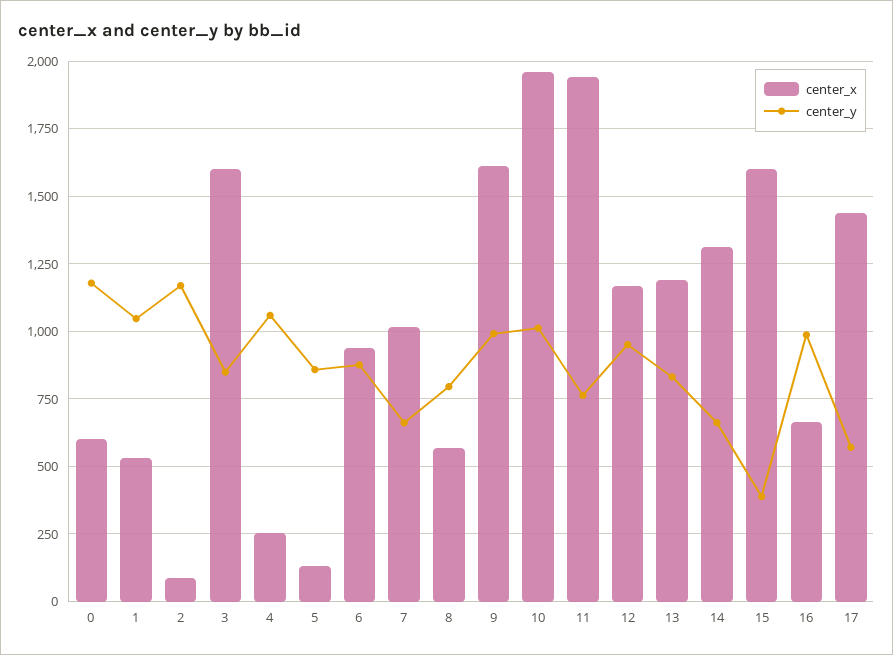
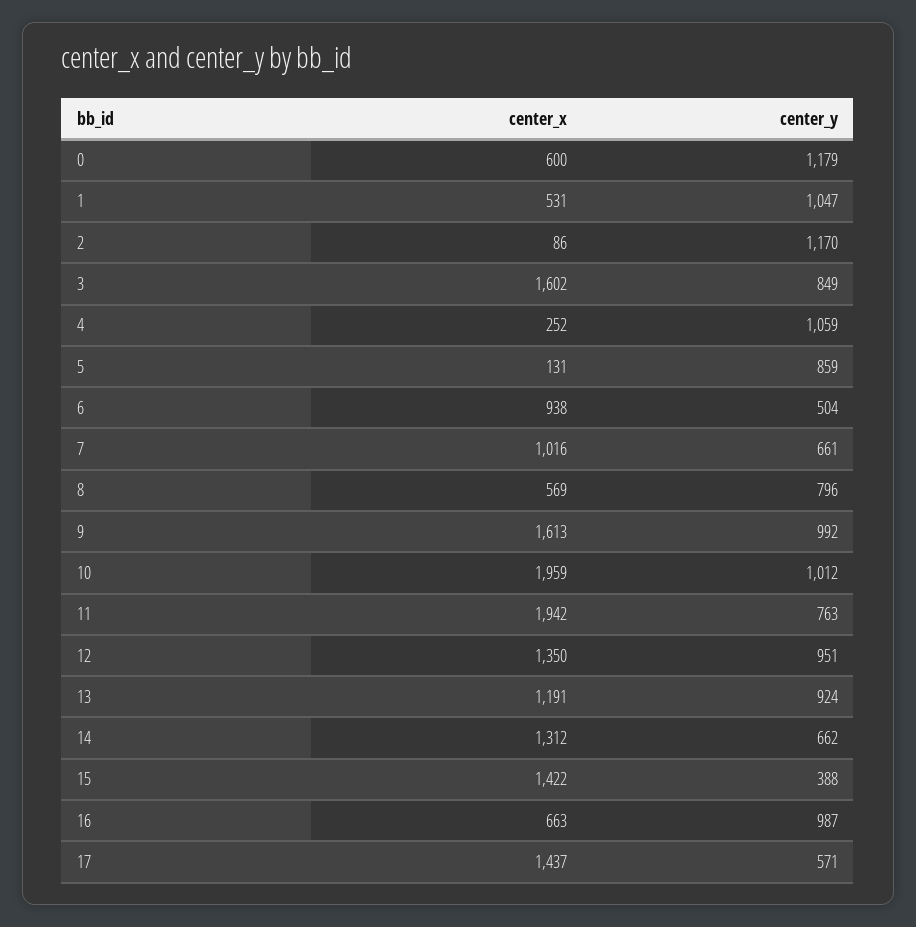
  {
    "center_x": {
      "0": 600,
      "1": 531,
      "2": 86,
      "3": 1602,
      "4": 252,
      "5": 131,
      "6": 938,
      "7": 1016,
      "8": 569,
      "9": 1613,
      "10": 1959,
      "11": 1942,
-     "12": 1175,
+     "12": 1350,
      "13": 1191,
      "14": 1312,
-     "15": 1600,
+     "15": 1422,
      "16": 663,
      "17": 1437
    },
    "center_y": {
      "0": 1179,
      "1": 1047,
      "2": 1170,
      "3": 849,
      "4": 1059,
      "5": 859,
-     "6": 875,
+     "6": 504,
      "7": 661,
      "8": 796,
      "9": 992,
      "10": 1012,
      "11": 763,
      "12": 951,
-     "13": 825,
+     "13": 924,
      "14": 662,
      "15": 388,
      "16": 987,
      "17": 571
    }
  }

